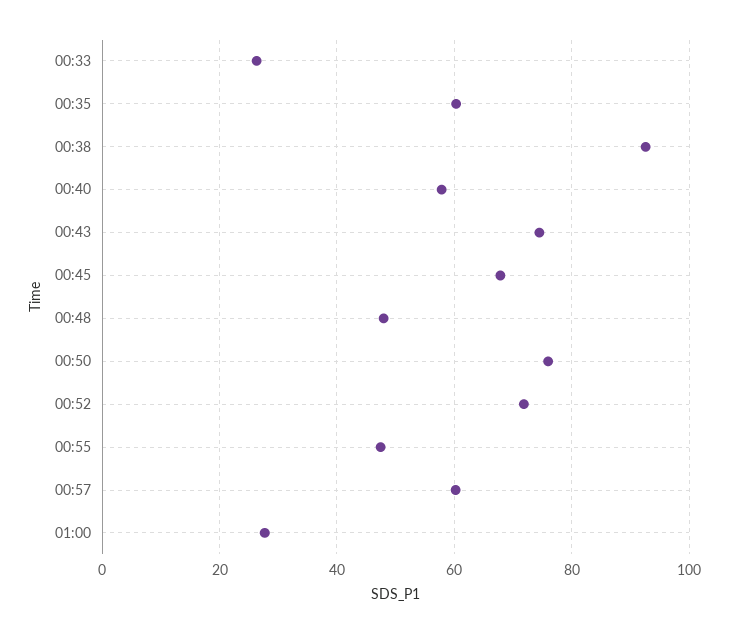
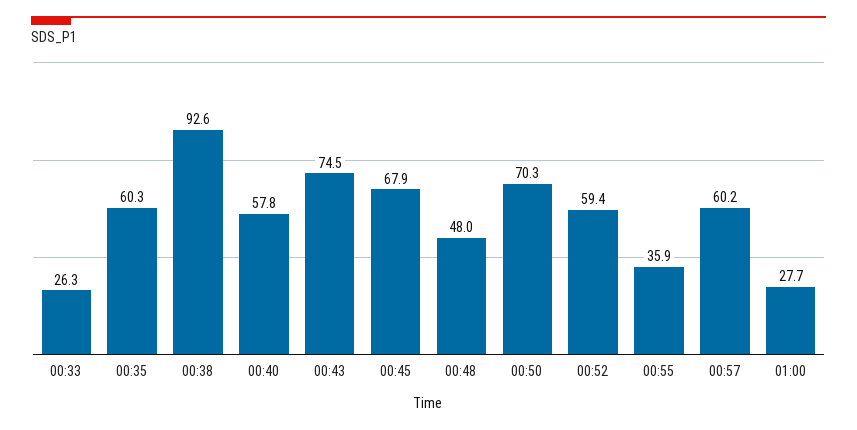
  {
    "00:33": 26.3,
    "00:35": 60.3,
    "00:38": 92.6,
    "00:40": 57.8,
    "00:43": 74.5,
    "00:45": 67.9,
    "00:48": 48,
-   "00:50": 76,
+   "00:50": 70.3,
-   "00:52": 72,
+   "00:52": 59.4,
-   "00:55": 48,
+   "00:55": 35.9,
    "00:57": 60.2,
    "01:00": 27.7
  }

